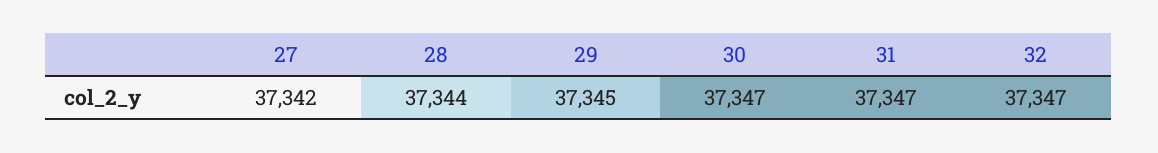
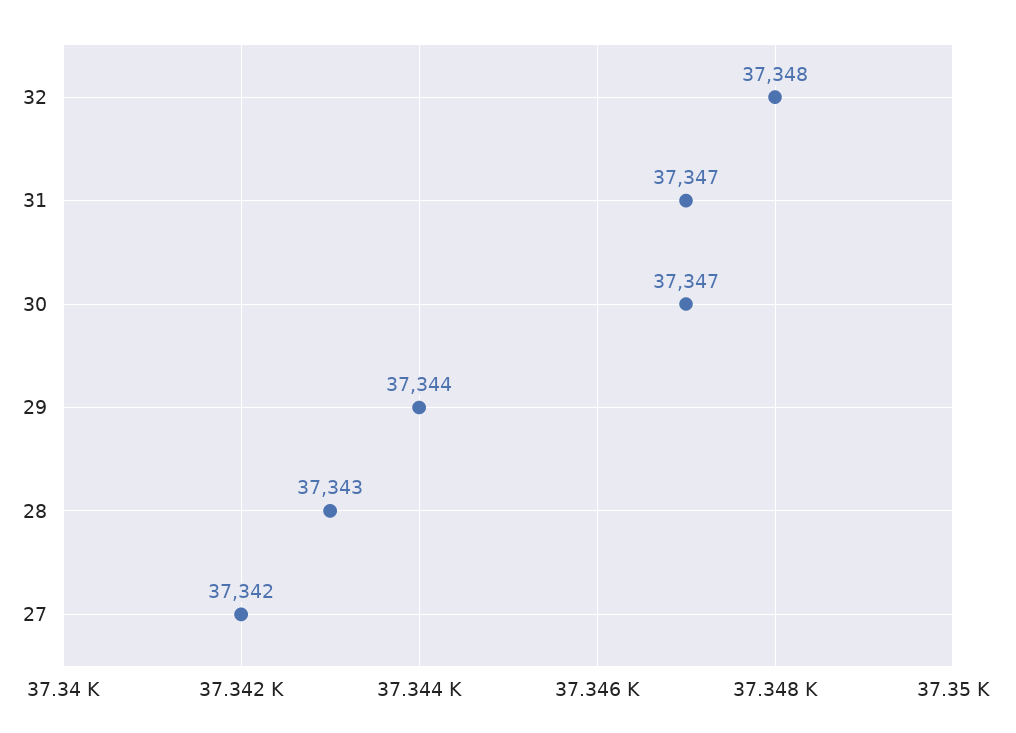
  {
    "27": 37342,
-   "28": 37344,
+   "28": 37343,
-   "29": 37345,
+   "29": 37344,
    "30": 37347,
    "31": 37347,
-   "32": 37347
+   "32": 37348
  }

